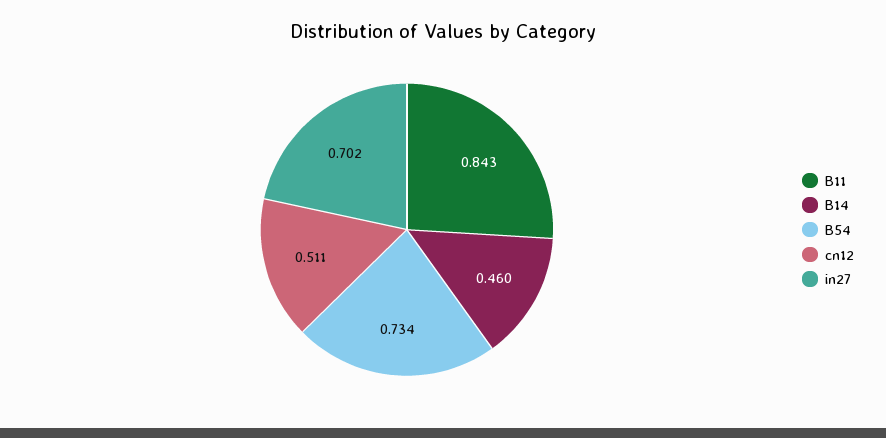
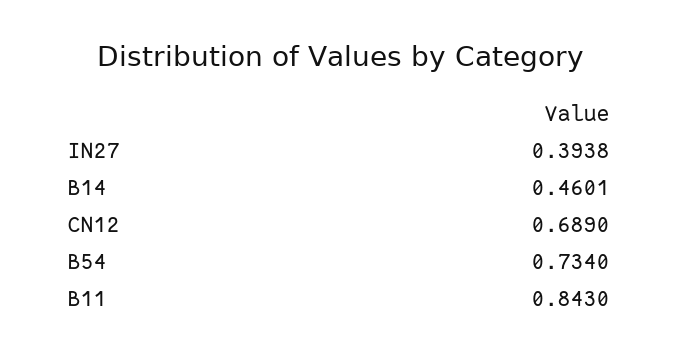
  {
    "B11": 0.843,
    "B14": 0.4601,
    "B54": 0.734,
-   "cn12": 0.511,
+   "cn12": 0.689,
-   "in27": 0.702
+   "in27": 0.3938
  }

